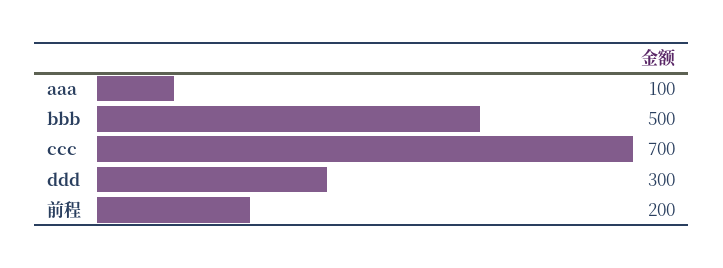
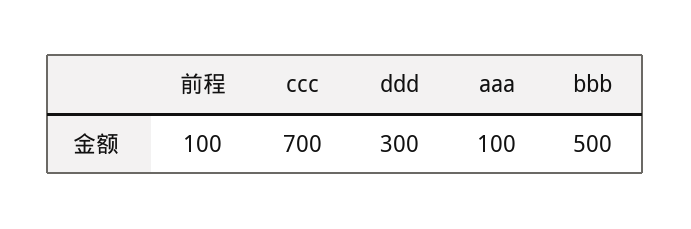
  {
    "aaa": 100,
    "bbb": 500,
    "ccc": 700,
    "ddd": 300,
-   "前程": 200
+   "前程": 100
  }

